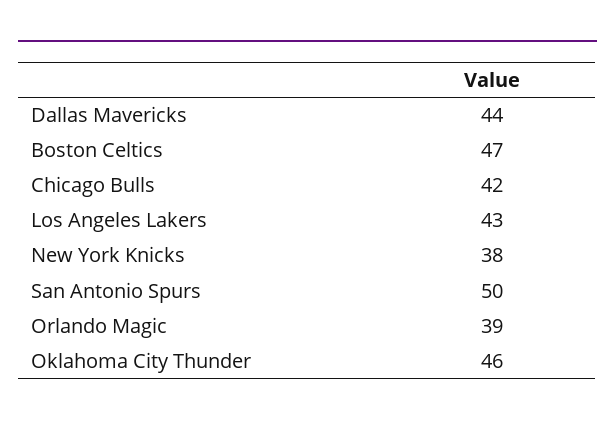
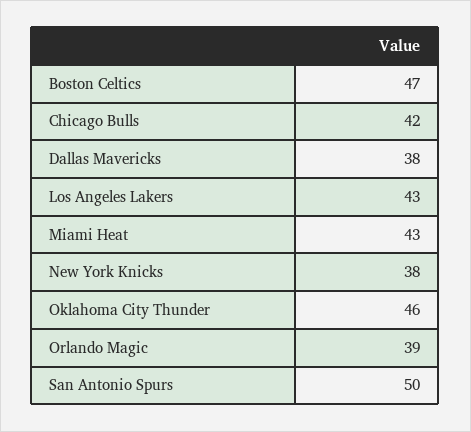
  {
-   "Dallas Mavericks": 44,
+   "Dallas Mavericks": 38,
    "Boston Celtics": 47,
    "Chicago Bulls": 42,
    "Los Angeles Lakers": 43,
    "New York Knicks": 38,
    "San Antonio Spurs": 50,
    "Orlando Magic": 39,
-   "Oklahoma City Thunder": 46
+   "Oklahoma City Thunder": 46,
+   "Miami Heat": 43
  }

